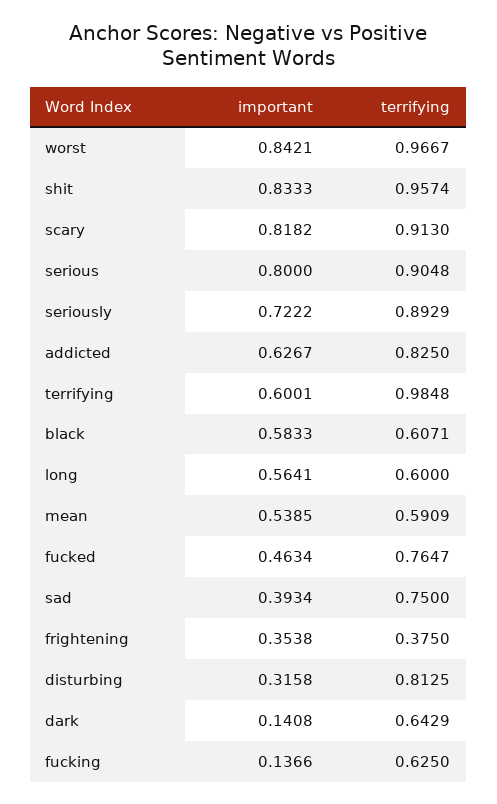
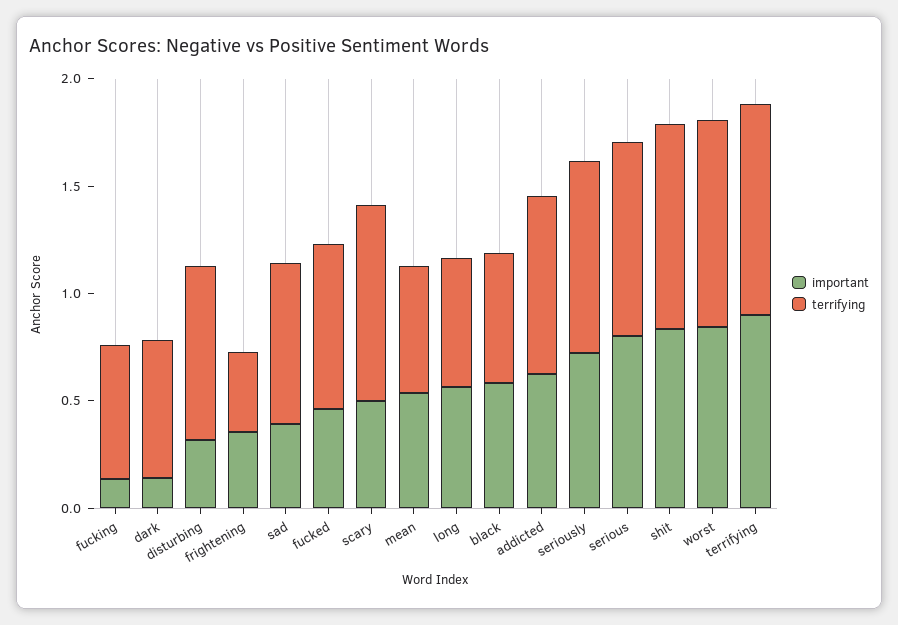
  {
    "important": {
      "worst": 0.8421,
      "shit": 0.8333,
-     "scary": 0.8182,
+     "scary": 0.5,
      "serious": 0.8,
      "seriously": 0.7222,
      "addicted": 0.6267,
-     "terrifying": 0.6001,
+     "terrifying": 0.9,
      "black": 0.5833,
      "long": 0.5641,
      "mean": 0.5385,
      "fucked": 0.4634,
      "sad": 0.3934,
      "frightening": 0.3538,
      "disturbing": 0.3158,
      "dark": 0.1408,
      "fucking": 0.1366
    },
    "terrifying": {
      "worst": 0.9667,
      "shit": 0.9574,
      "scary": 0.913,
      "serious": 0.9048,
      "seriously": 0.8929,
      "addicted": 0.825,
      "terrifying": 0.9848,
      "black": 0.6071,
      "long": 0.6,
      "mean": 0.5909,
      "fucked": 0.7647,
      "sad": 0.75,
      "frightening": 0.375,
      "disturbing": 0.8125,
      "dark": 0.6429,
      "fucking": 0.625
    }
  }

